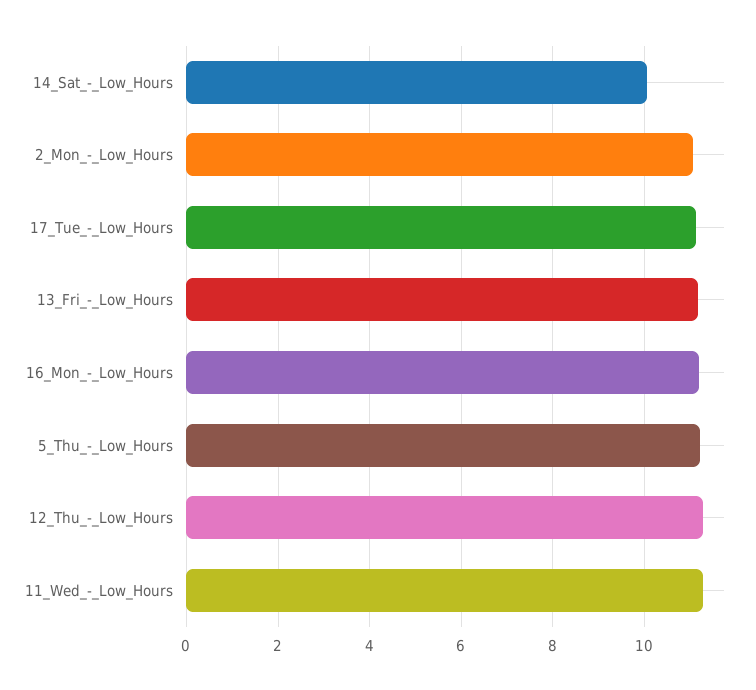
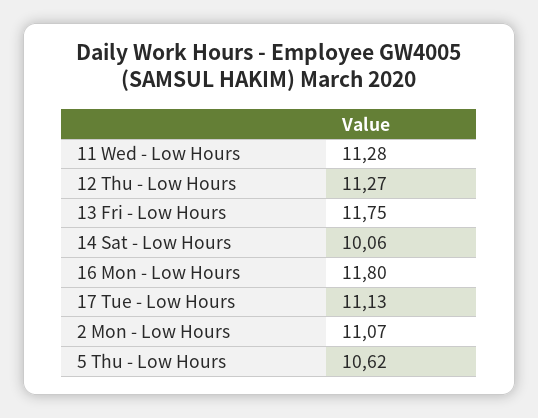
  {
    "14_Sat_-_Low_Hours": 10.06,
    "2_Mon_-_Low_Hours": 11.07,
    "17_Tue_-_Low_Hours": 11.13,
-   "13_Fri_-_Low_Hours": 11.2,
+   "13_Fri_-_Low_Hours": 11.75,
-   "16_Mon_-_Low_Hours": 11.2,
+   "16_Mon_-_Low_Hours": 11.8,
-   "5_Thu_-_Low_Hours": 11.2,
+   "5_Thu_-_Low_Hours": 10.62,
    "12_Thu_-_Low_Hours": 11.27,
    "11_Wed_-_Low_Hours": 11.28
  }

